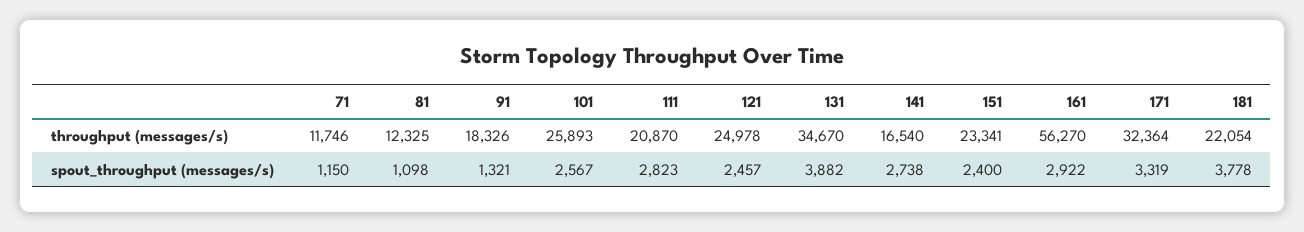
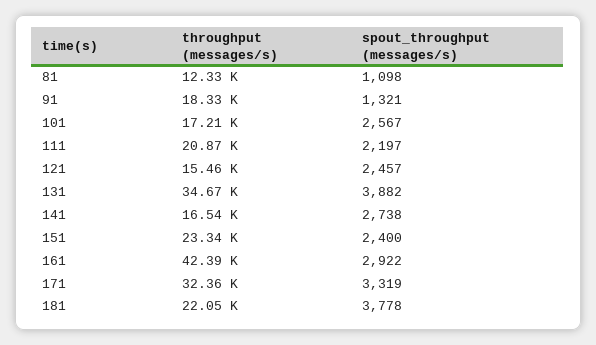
  {
-   "71": {
-     "throughput (messages/s)": 11746,
-     "spout_throughput (messages/s)": 1150
-   },
    "81": {
      "throughput (messages/s)": 12325,
      "spout_throughput (messages/s)": 1098
    },
    "91": {
      "throughput (messages/s)": 18326,
      "spout_throughput (messages/s)": 1321
    },
    "101": {
-     "throughput (messages/s)": 25893,
+     "throughput (messages/s)": 17210,
      "spout_throughput (messages/s)": 2567
    },
    "111": {
      "throughput (messages/s)": 20870,
-     "spout_throughput (messages/s)": 2823
+     "spout_throughput (messages/s)": 2197
    },
    "121": {
-     "throughput (messages/s)": 24978,
+     "throughput (messages/s)": 15460,
      "spout_throughput (messages/s)": 2457
    },
    "131": {
      "throughput (messages/s)": 34670,
      "spout_throughput (messages/s)": 3882
    },
    "141": {
      "throughput (messages/s)": 16540,
      "spout_throughput (messages/s)": 2738
    },
    "151": {
      "throughput (messages/s)": 23341,
      "spout_throughput (messages/s)": 2400
    },
    "161": {
-     "throughput (messages/s)": 56270,
+     "throughput (messages/s)": 42390,
      "spout_throughput (messages/s)": 2922
    },
    "171": {
      "throughput (messages/s)": 32364,
      "spout_throughput (messages/s)": 3319
    },
    "181": {
      "throughput (messages/s)": 22054,
      "spout_throughput (messages/s)": 3778
    }
  }

